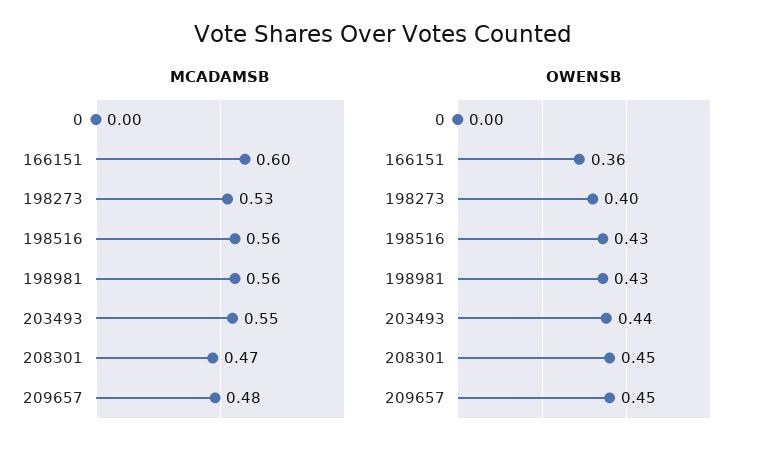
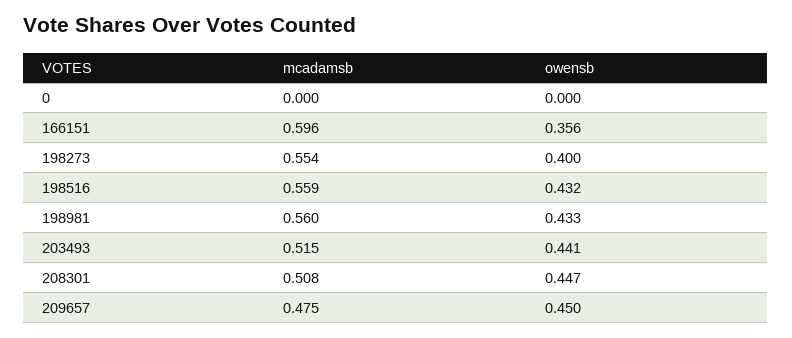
  {
    "MCADAMSB": {
      "0": 0,
      "166151": 0.596,
-     "198273": 0.53,
+     "198273": 0.554,
      "198516": 0.559,
      "198981": 0.56,
-     "203493": 0.55,
+     "203493": 0.515,
-     "208301": 0.47,
+     "208301": 0.508,
      "209657": 0.475
    },
    "OWENSB": {
      "0": 0,
      "166151": 0.356,
      "198273": 0.4,
      "198516": 0.432,
      "198981": 0.433,
      "203493": 0.441,
      "208301": 0.447,
      "209657": 0.45
    }
  }

